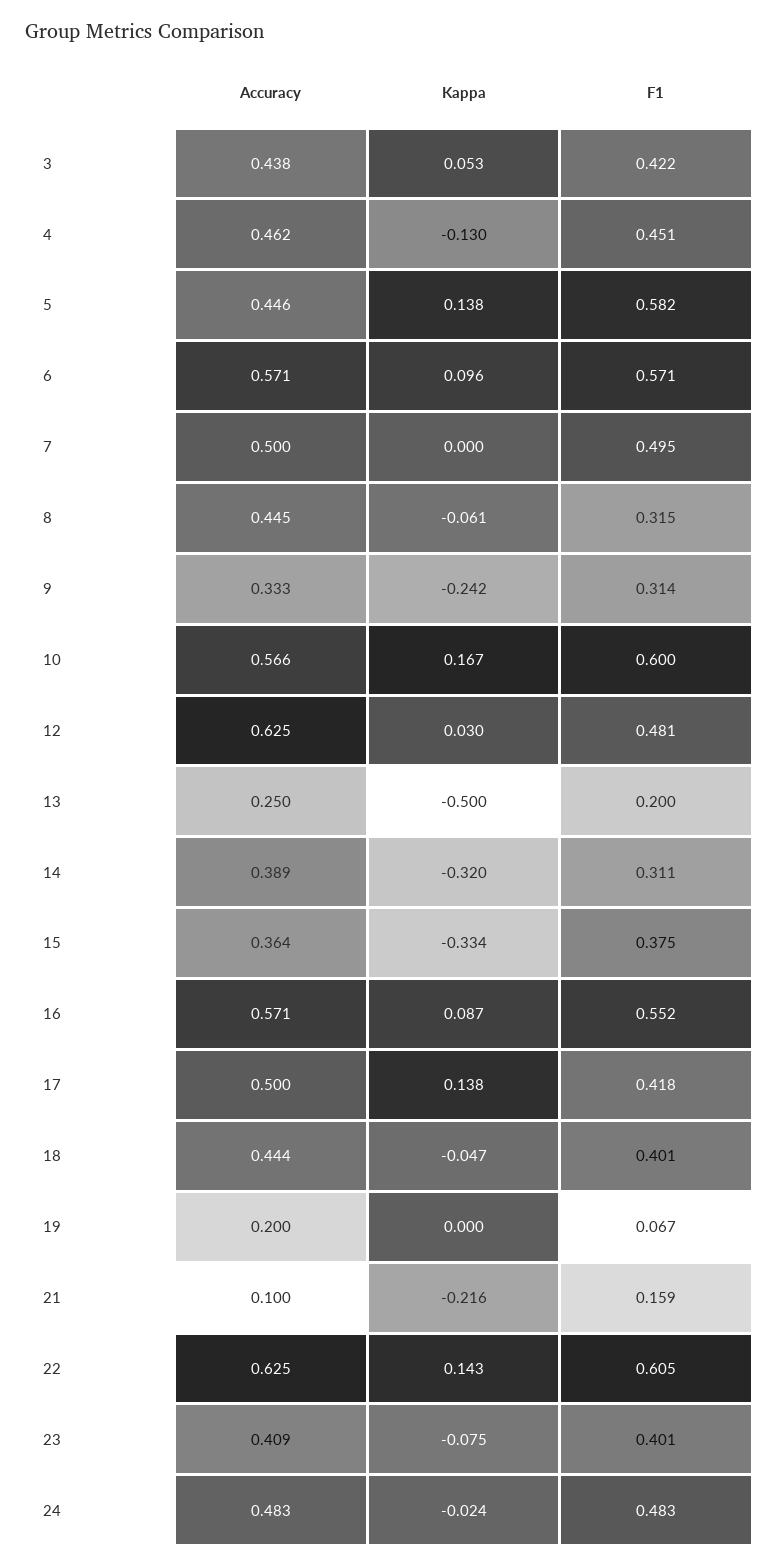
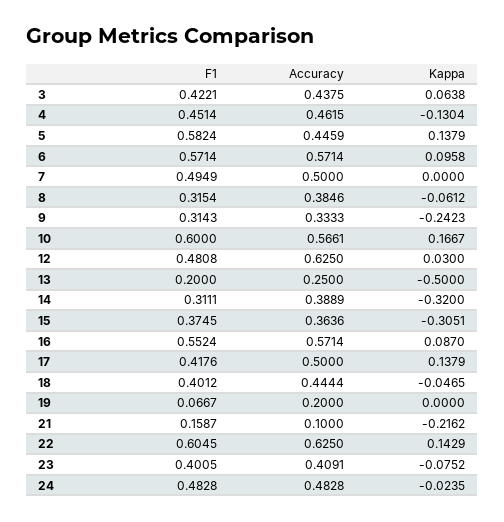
  {
    "Accuracy": {
      "3": 0.4375,
      "4": 0.4615,
      "5": 0.4459,
      "6": 0.5714,
      "7": 0.5,
-     "8": 0.445,
+     "8": 0.3846,
      "9": 0.3333,
      "10": 0.5661,
      "12": 0.625,
      "13": 0.25,
      "14": 0.3889,
      "15": 0.3636,
      "16": 0.5714,
      "17": 0.5,
      "18": 0.4444,
      "19": 0.2,
      "21": 0.1,
      "22": 0.625,
      "23": 0.4091,
      "24": 0.4828
    },
    "Kappa": {
-     "3": 0.053,
+     "3": 0.0638,
      "4": -0.1304,
      "5": 0.1379,
      "6": 0.0958,
      "7": 0,
      "8": -0.0612,
      "9": -0.2423,
      "10": 0.1667,
      "12": 0.03,
      "13": -0.5,
      "14": -0.32,
-     "15": -0.334,
+     "15": -0.3051,
      "16": 0.087,
      "17": 0.1379,
      "18": -0.0465,
      "19": 0,
      "21": -0.2162,
      "22": 0.1429,
      "23": -0.0752,
      "24": -0.0235
    },
    "F1": {
      "3": 0.4221,
      "4": 0.4514,
      "5": 0.5824,
      "6": 0.5714,
      "7": 0.4949,
      "8": 0.3154,
      "9": 0.3143,
      "10": 0.6,
      "12": 0.4808,
      "13": 0.2,
      "14": 0.3111,
      "15": 0.3745,
      "16": 0.5524,
      "17": 0.4176,
      "18": 0.4012,
      "19": 0.0667,
      "21": 0.1587,
      "22": 0.6045,
      "23": 0.4005,
      "24": 0.4828
    }
  }

